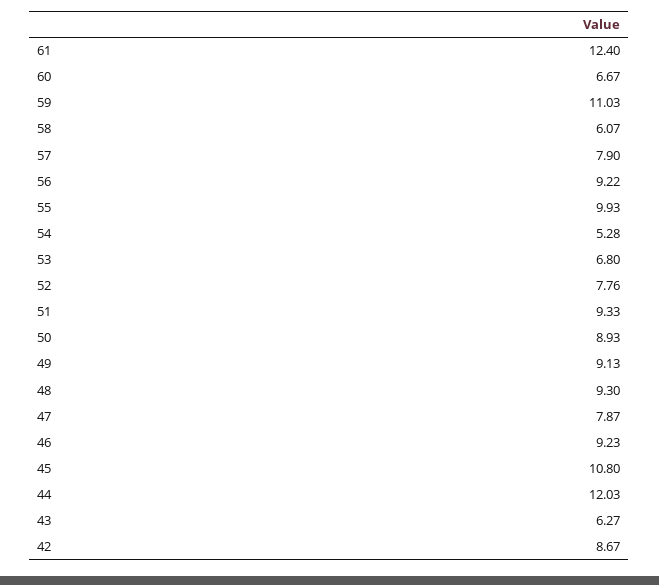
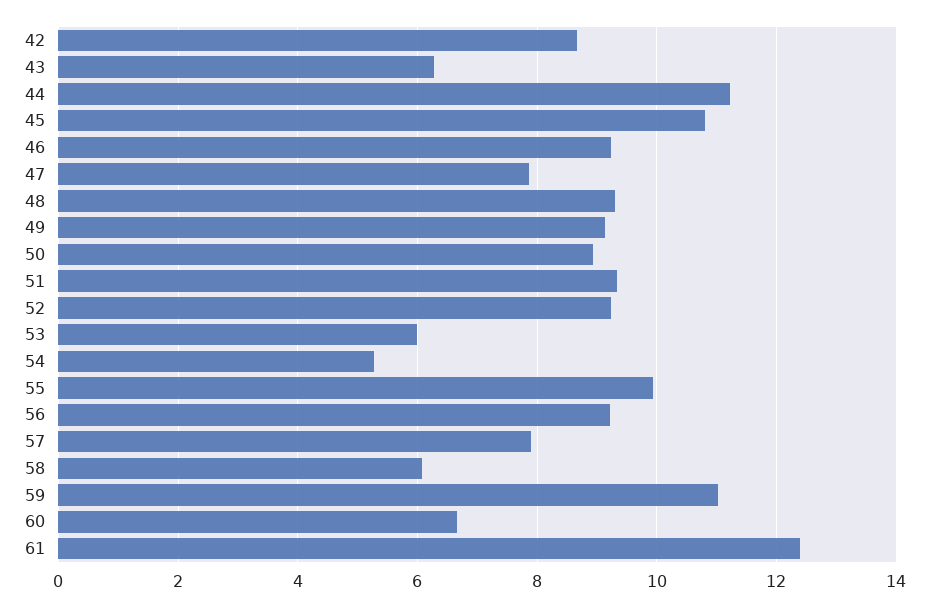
  {
    "61": 12.4,
    "60": 6.67,
    "59": 11.03,
    "58": 6.07,
    "57": 7.9,
    "56": 9.22,
    "55": 9.93,
    "54": 5.28,
-   "53": 6.8,
+   "53": 6,
-   "52": 7.76,
+   "52": 9.2,
    "51": 9.33,
    "50": 8.93,
    "49": 9.13,
    "48": 9.3,
    "47": 7.87,
    "46": 9.23,
    "45": 10.8,
-   "44": 12.03,
+   "44": 11.2,
    "43": 6.27,
    "42": 8.67
  }

